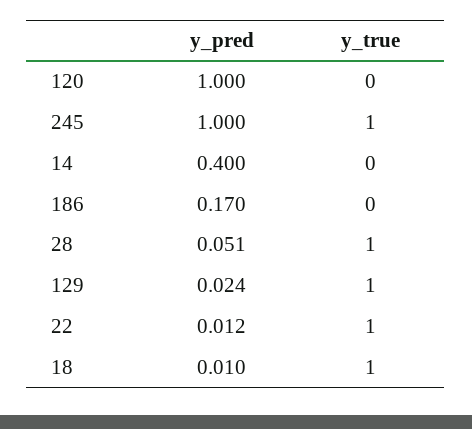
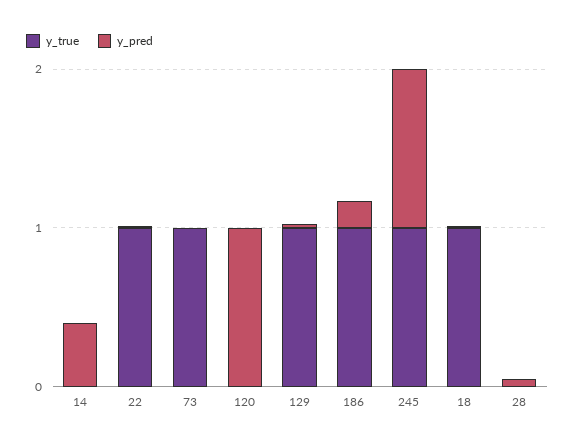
  {
    "y_pred": {
      "120": 1,
      "245": 1,
      "14": 0.4,
      "186": 0.17,
      "28": 0.051,
      "129": 0.024,
      "22": 0.012,
-     "18": 0.01
+     "18": 0.01,
+     "73": 0
    },
    "y_true": {
      "120": 0,
      "245": 1,
      "14": 0,
-     "186": 0,
+     "186": 1,
-     "28": 1,
+     "28": 0,
      "129": 1,
      "22": 1,
-     "18": 1
+     "18": 1,
+     "73": 1
    }
  }

